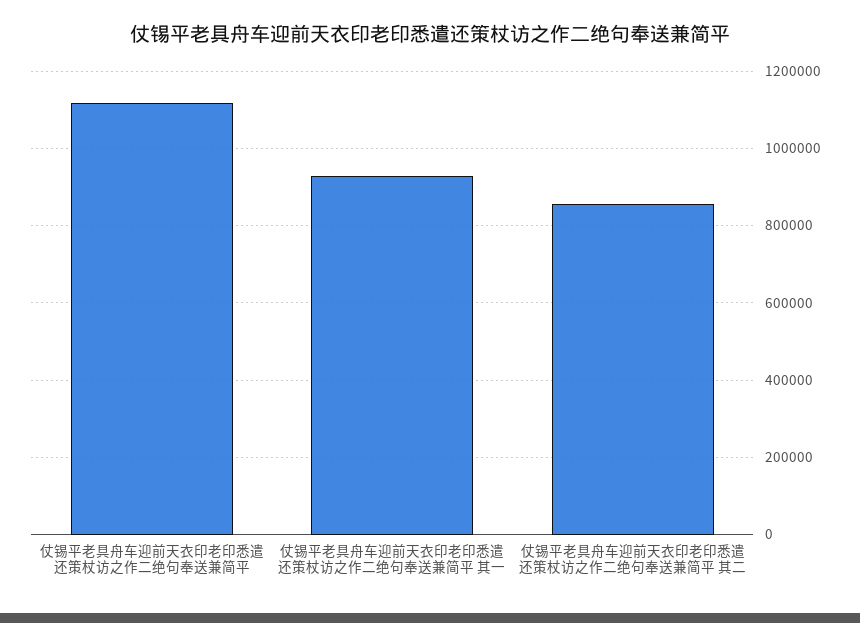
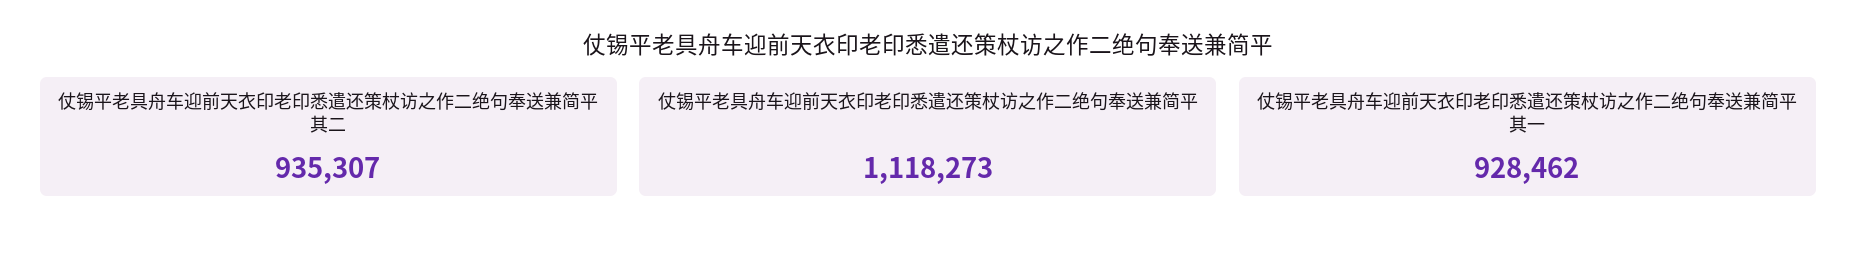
  {
    "仗锡平老具舟车迎前天衣印老印悉遣还策杖访之作二绝句奉送兼简平": 1118273,
    "仗锡平老具舟车迎前天衣印老印悉遣还策杖访之作二绝句奉送兼简平 其一": 928462,
-   "仗锡平老具舟车迎前天衣印老印悉遣还策杖访之作二绝句奉送兼简平 其二": 860000
+   "仗锡平老具舟车迎前天衣印老印悉遣还策杖访之作二绝句奉送兼简平 其二": 935307
  }

